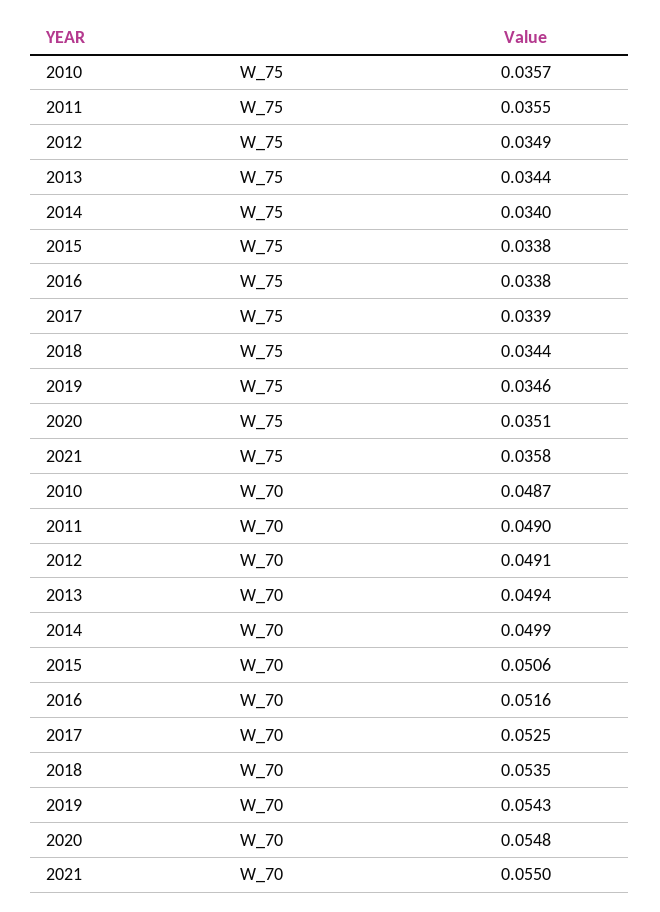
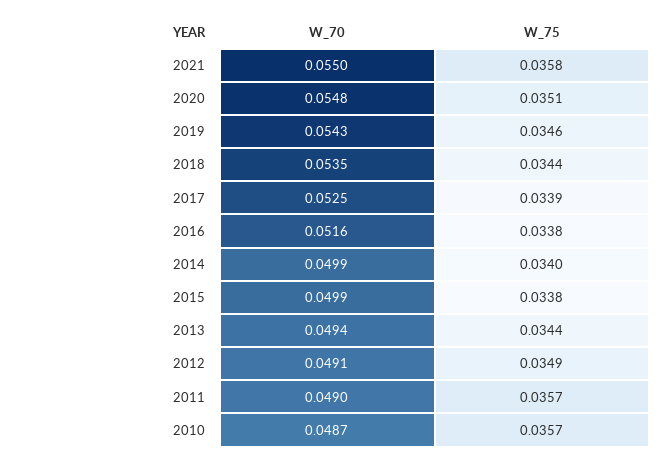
  {
    "2010": {
      "W_75": 0.0357,
      "W_70": 0.0487
    },
    "2011": {
-     "W_75": 0.0355,
+     "W_75": 0.0357,
      "W_70": 0.049
    },
    "2012": {
      "W_75": 0.0349,
      "W_70": 0.0491
    },
    "2013": {
      "W_75": 0.0344,
      "W_70": 0.0494
    },
    "2014": {
      "W_75": 0.034,
      "W_70": 0.0499
    },
    "2015": {
      "W_75": 0.0338,
-     "W_70": 0.0506
+     "W_70": 0.0499
    },
    "2016": {
      "W_75": 0.0338,
      "W_70": 0.0516
    },
    "2017": {
      "W_75": 0.0339,
      "W_70": 0.0525
    },
    "2018": {
      "W_75": 0.0344,
      "W_70": 0.0535
    },
    "2019": {
      "W_75": 0.0346,
      "W_70": 0.0543
    },
    "2020": {
      "W_75": 0.0351,
      "W_70": 0.0548
    },
    "2021": {
      "W_75": 0.0358,
      "W_70": 0.055
    }
  }

